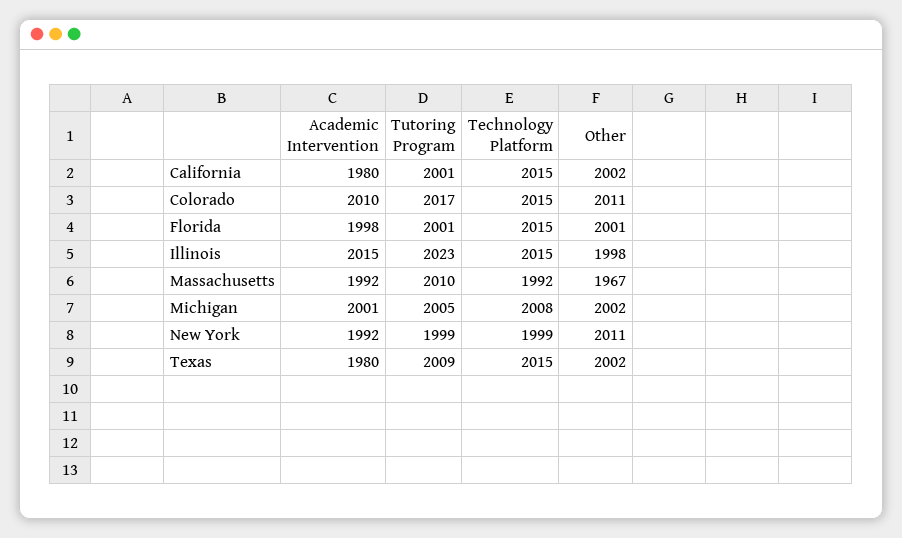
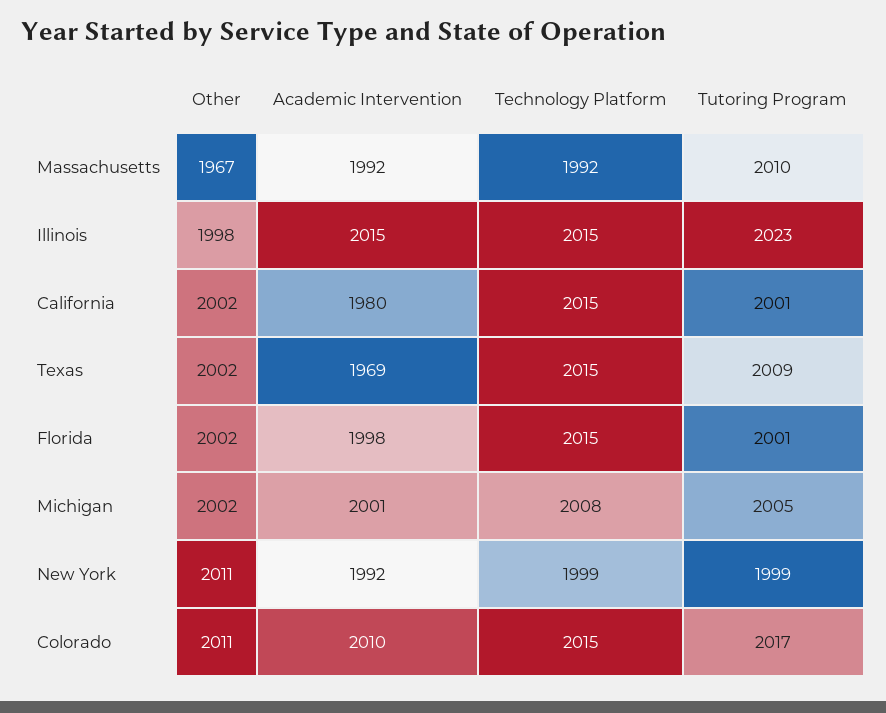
  {
    "Academic Intervention": {
      "California": 1980,
      "Colorado": 2010,
      "Florida": 1998,
      "Illinois": 2015,
      "Massachusetts": 1992,
      "Michigan": 2001,
      "New York": 1992,
-     "Texas": 1980
+     "Texas": 1969
    },
    "Tutoring Program": {
      "California": 2001,
      "Colorado": 2017,
      "Florida": 2001,
      "Illinois": 2023,
      "Massachusetts": 2010,
      "Michigan": 2005,
      "New York": 1999,
      "Texas": 2009
    },
    "Technology Platform": {
      "California": 2015,
      "Colorado": 2015,
      "Florida": 2015,
      "Illinois": 2015,
      "Massachusetts": 1992,
      "Michigan": 2008,
      "New York": 1999,
      "Texas": 2015
    },
    "Other": {
      "California": 2002,
      "Colorado": 2011,
-     "Florida": 2001,
+     "Florida": 2002,
      "Illinois": 1998,
      "Massachusetts": 1967,
      "Michigan": 2002,
      "New York": 2011,
      "Texas": 2002
    }
  }

